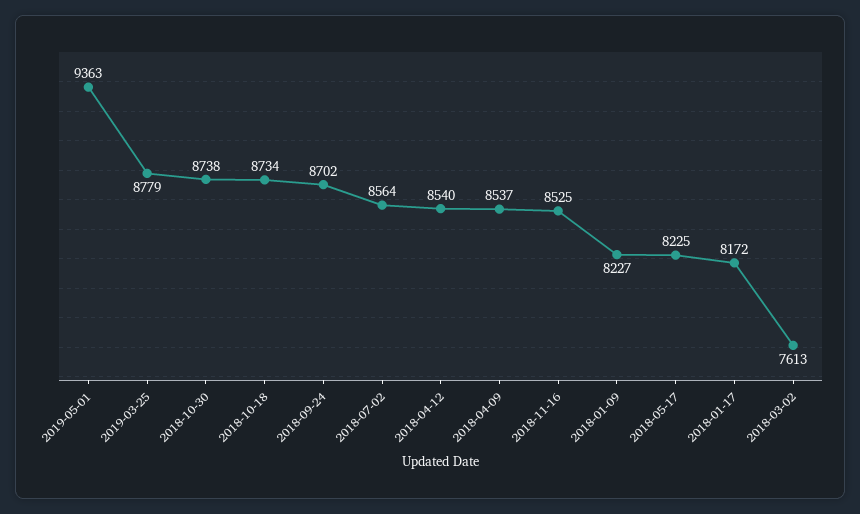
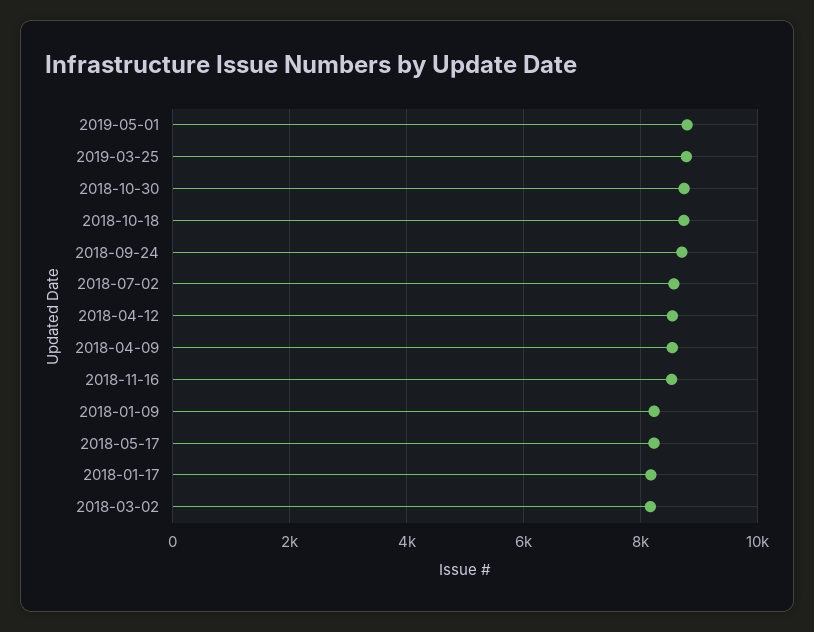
  {
-   "2019-05-01": 9363,
+   "2019-05-01": 8800,
    "2019-03-25": 8779,
    "2018-10-30": 8738,
    "2018-10-18": 8734,
    "2018-09-24": 8702,
    "2018-07-02": 8564,
    "2018-04-12": 8540,
    "2018-04-09": 8537,
    "2018-11-16": 8525,
    "2018-01-09": 8227,
    "2018-05-17": 8225,
    "2018-01-17": 8172,
-   "2018-03-02": 7613
+   "2018-03-02": 8200
  }

